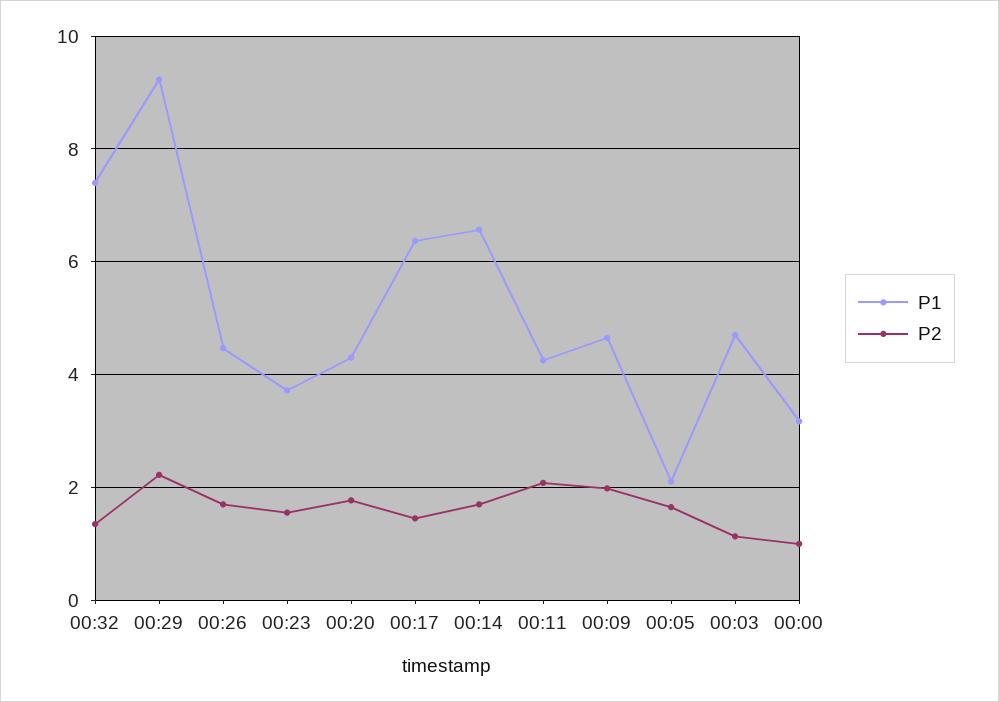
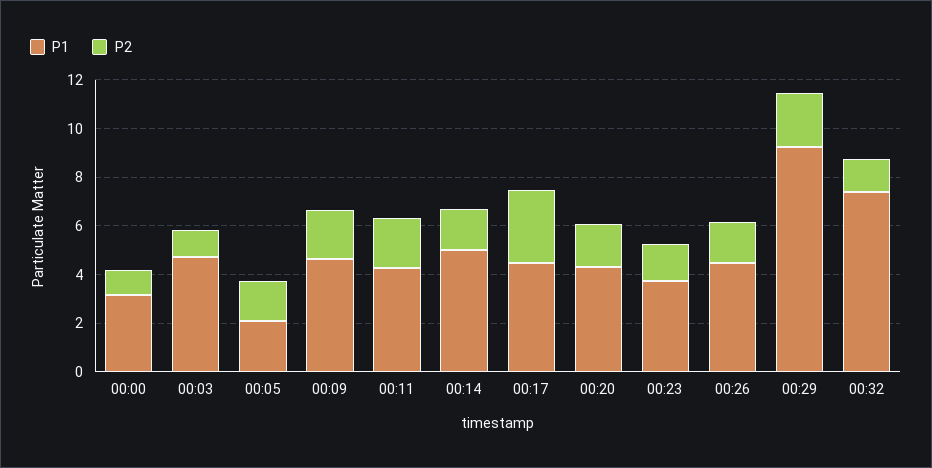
  {
    "P1": {
      "00:32": 7.4,
      "00:29": 9.2,
      "00:26": 4.4,
      "00:23": 3.8,
      "00:20": 4.4,
-     "00:17": 6.4,
+     "00:17": 4.5,
-     "00:14": 6.6,
+     "00:14": 5,
      "00:11": 4.2,
      "00:09": 4.6,
      "00:05": 2.2,
      "00:03": 4.8,
      "00:00": 3.2
    },
    "P2": {
      "00:32": 1.4,
      "00:29": 2.2,
      "00:26": 1.8,
      "00:23": 1.6,
      "00:20": 1.8,
-     "00:17": 1.4,
+     "00:17": 3,
      "00:14": 1.8,
      "00:11": 2,
      "00:09": 2,
      "00:05": 1.6,
      "00:03": 1.2,
      "00:00": 1
    }
  }

